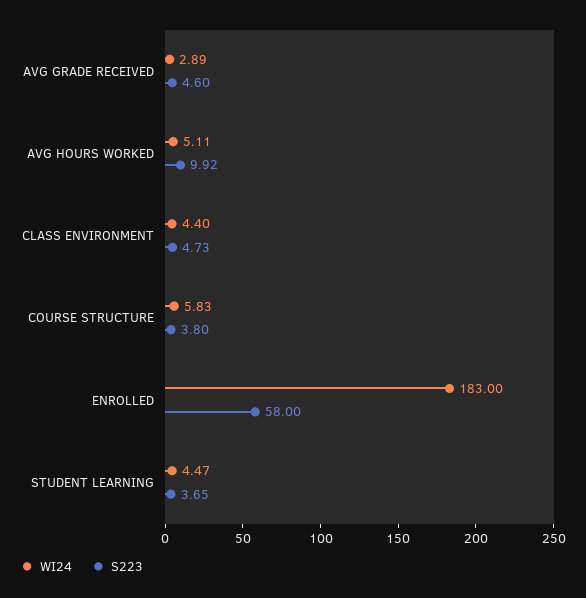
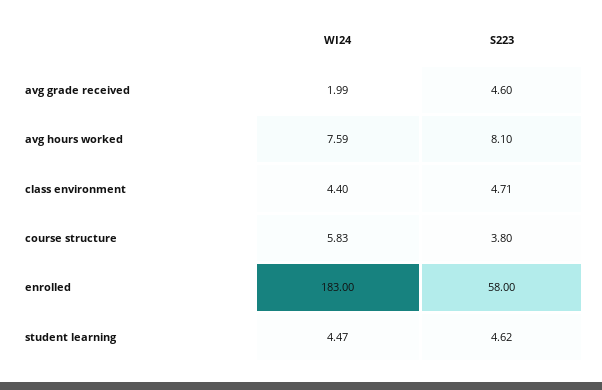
  {
    "WI24": {
-     "AVG GRADE RECEIVED": 2.89,
+     "AVG GRADE RECEIVED": 1.99,
-     "AVG HOURS WORKED": 5.11,
+     "AVG HOURS WORKED": 7.59,
      "CLASS ENVIRONMENT": 4.4,
      "COURSE STRUCTURE": 5.83,
      "ENROLLED": 183,
      "STUDENT LEARNING": 4.47
    },
    "S223": {
      "AVG GRADE RECEIVED": 4.6,
-     "AVG HOURS WORKED": 9.92,
+     "AVG HOURS WORKED": 8.1,
-     "CLASS ENVIRONMENT": 4.73,
+     "CLASS ENVIRONMENT": 4.71,
      "COURSE STRUCTURE": 3.8,
      "ENROLLED": 58,
-     "STUDENT LEARNING": 3.65
+     "STUDENT LEARNING": 4.62
    }
  }

